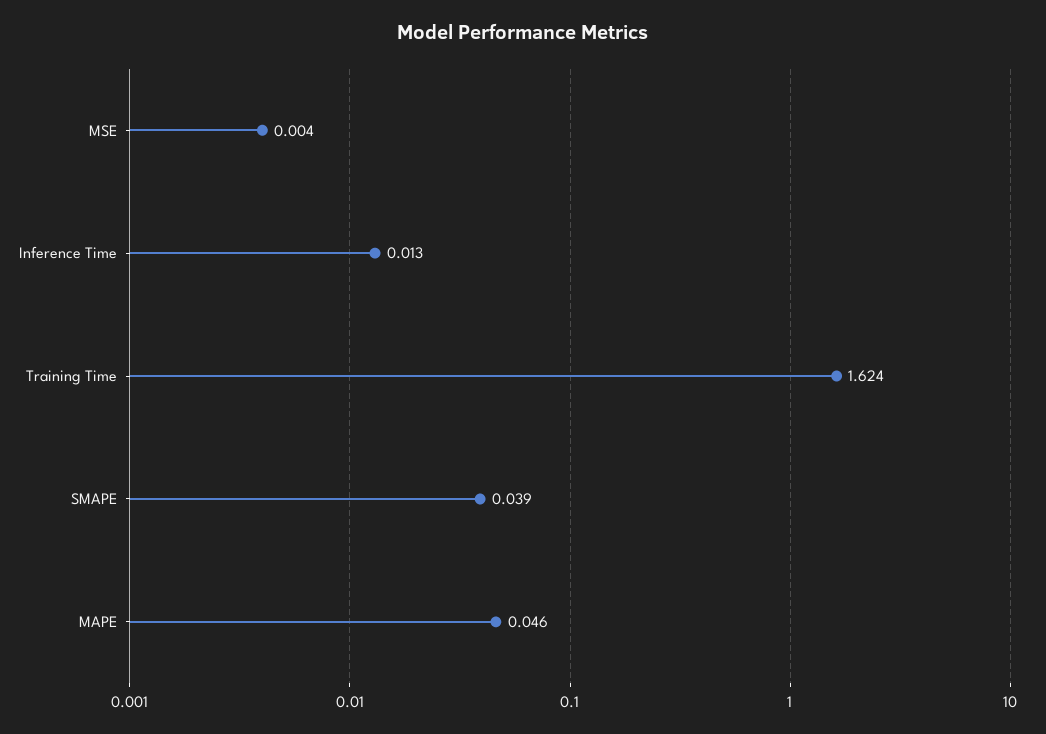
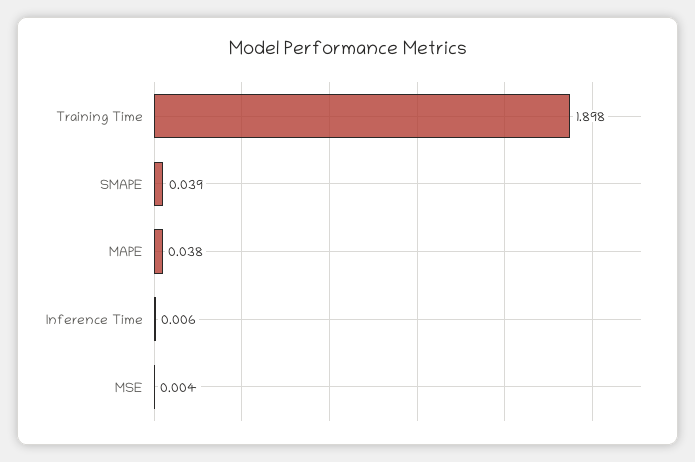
  {
    "MSE": 0.004,
-   "Inference Time": 0.013,
+   "Inference Time": 0.006,
-   "Training Time": 1.624,
+   "Training Time": 1.898,
    "SMAPE": 0.039,
-   "MAPE": 0.046
+   "MAPE": 0.038
  }

